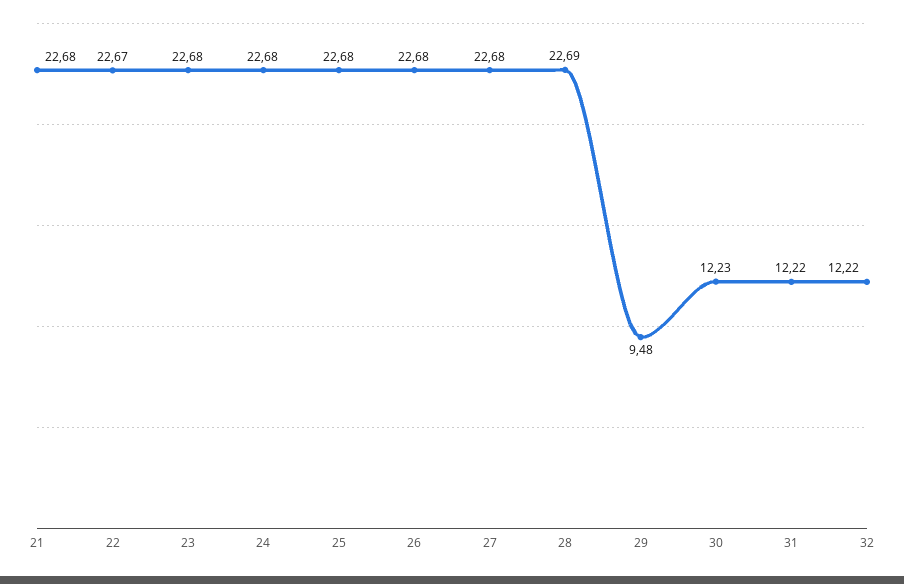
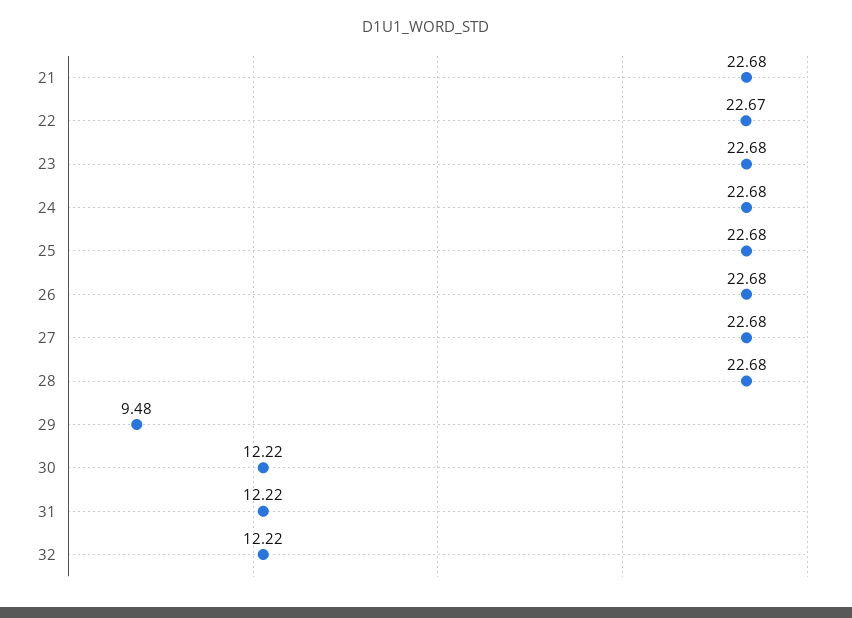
  {
    "21": 22.68,
    "22": 22.67,
    "23": 22.68,
    "24": 22.68,
    "25": 22.68,
    "26": 22.68,
    "27": 22.68,
-   "28": 22.69,
+   "28": 22.68,
    "29": 9.48,
-   "30": 12.23,
+   "30": 12.22,
    "31": 12.22,
    "32": 12.22
  }

